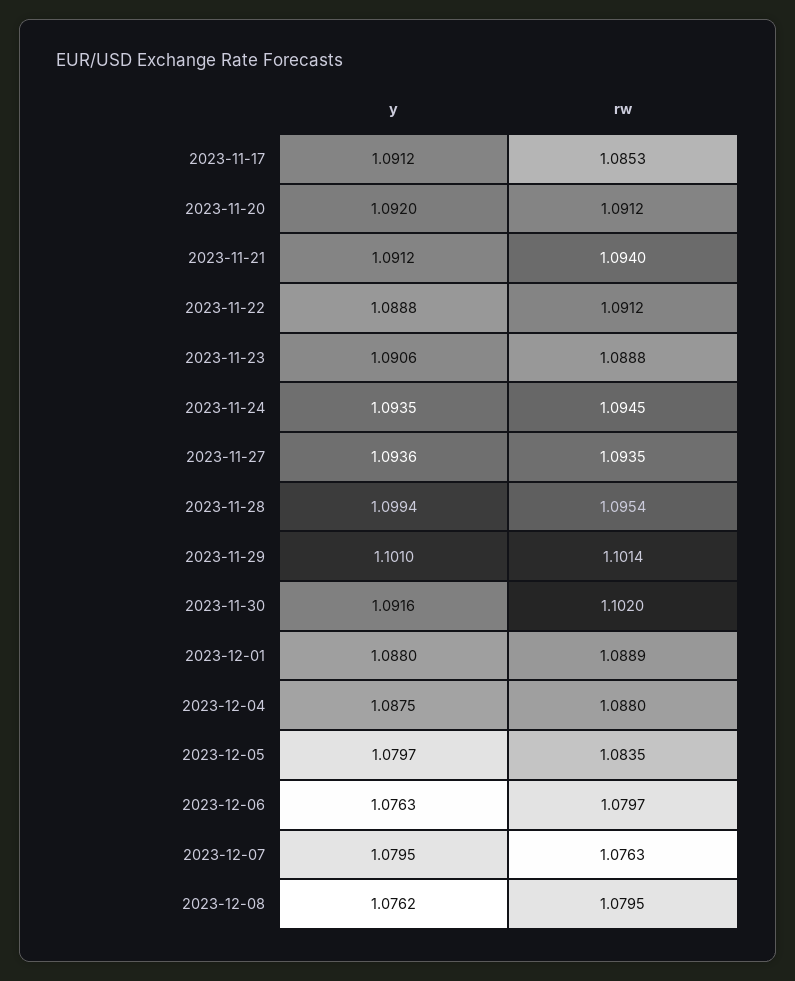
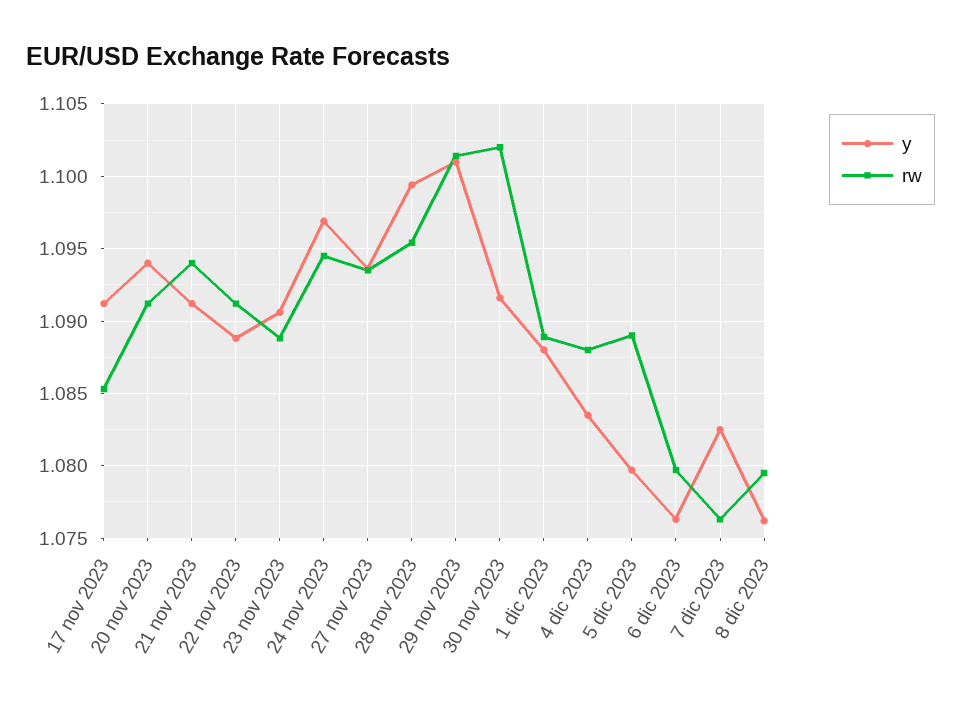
  {
    "y": {
      "2023-11-17": 1.0912,
-     "2023-11-20": 1.092,
+     "2023-11-20": 1.094,
      "2023-11-21": 1.0912,
      "2023-11-22": 1.0888,
      "2023-11-23": 1.0906,
-     "2023-11-24": 1.0935,
+     "2023-11-24": 1.097,
      "2023-11-27": 1.0936,
      "2023-11-28": 1.0994,
      "2023-11-29": 1.101,
      "2023-11-30": 1.0916,
      "2023-12-01": 1.088,
-     "2023-12-04": 1.0875,
+     "2023-12-04": 1.0835,
      "2023-12-05": 1.0797,
      "2023-12-06": 1.0763,
-     "2023-12-07": 1.0795,
+     "2023-12-07": 1.0825,
      "2023-12-08": 1.0762
    },
    "rw": {
      "2023-11-17": 1.0853,
      "2023-11-20": 1.0912,
      "2023-11-21": 1.094,
      "2023-11-22": 1.0912,
      "2023-11-23": 1.0888,
      "2023-11-24": 1.0945,
      "2023-11-27": 1.0935,
      "2023-11-28": 1.0954,
      "2023-11-29": 1.1014,
      "2023-11-30": 1.102,
      "2023-12-01": 1.0889,
      "2023-12-04": 1.088,
-     "2023-12-05": 1.0835,
+     "2023-12-05": 1.089,
      "2023-12-06": 1.0797,
      "2023-12-07": 1.0763,
      "2023-12-08": 1.0795
    }
  }

